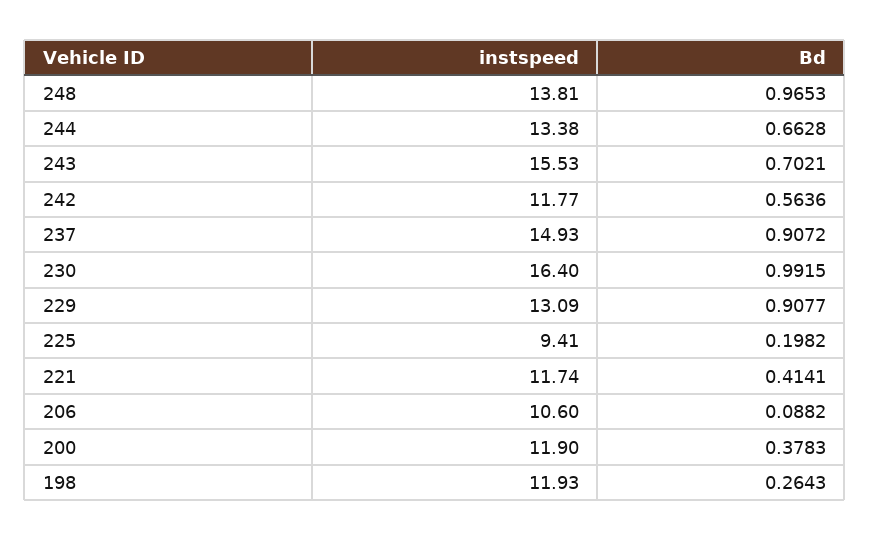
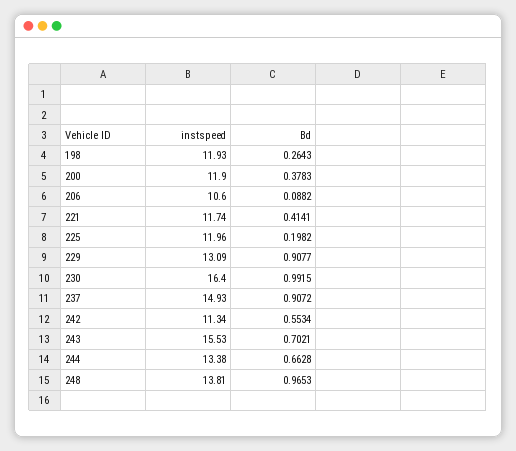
  {
    "instspeed": {
      "248": 13.81,
      "244": 13.38,
      "243": 15.53,
-     "242": 11.77,
+     "242": 11.34,
      "237": 14.93,
      "230": 16.4,
      "229": 13.09,
-     "225": 9.41,
+     "225": 11.96,
      "221": 11.74,
      "206": 10.6,
      "200": 11.9,
      "198": 11.93
    },
    "Bd": {
      "248": 0.9653,
      "244": 0.6628,
      "243": 0.7021,
-     "242": 0.5636,
+     "242": 0.5534,
      "237": 0.9072,
      "230": 0.9915,
      "229": 0.9077,
      "225": 0.1982,
      "221": 0.4141,
      "206": 0.0882,
      "200": 0.3783,
      "198": 0.2643
    }
  }

